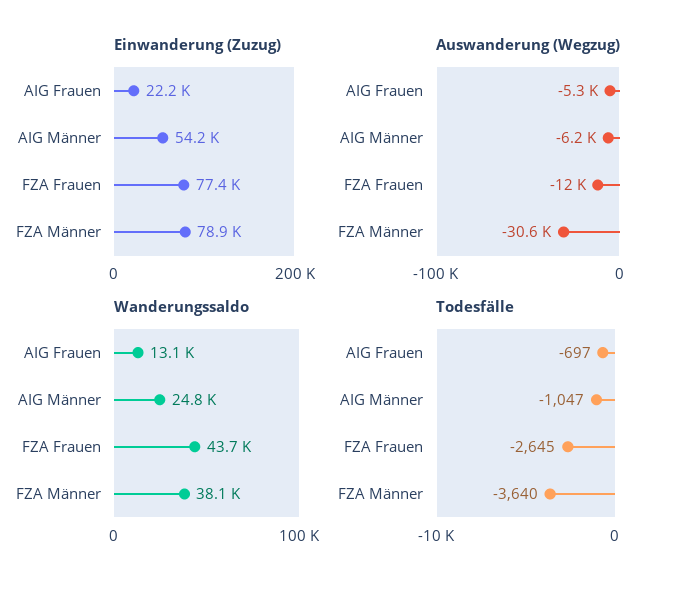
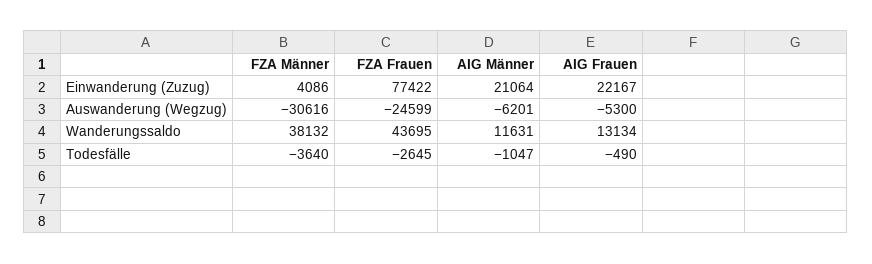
  {
    "Einwanderung (Zuzug)": {
      "AIG Frauen": 22167,
-     "AIG Männer": 54200,
+     "AIG Männer": 21064,
      "FZA Frauen": 77422,
-     "FZA Männer": 78900
+     "FZA Männer": 4086
    },
    "Auswanderung (Wegzug)": {
      "AIG Frauen": -5300,
      "AIG Männer": -6201,
-     "FZA Frauen": -12000,
+     "FZA Frauen": -24599,
      "FZA Männer": -30616
    },
    "Wanderungssaldo": {
      "AIG Frauen": 13134,
-     "AIG Männer": 24800,
+     "AIG Männer": 11631,
      "FZA Frauen": 43695,
      "FZA Männer": 38132
    },
    "Todesfälle": {
-     "AIG Frauen": -697,
+     "AIG Frauen": -490,
      "AIG Männer": -1047,
      "FZA Frauen": -2645,
      "FZA Männer": -3640
    }
  }

